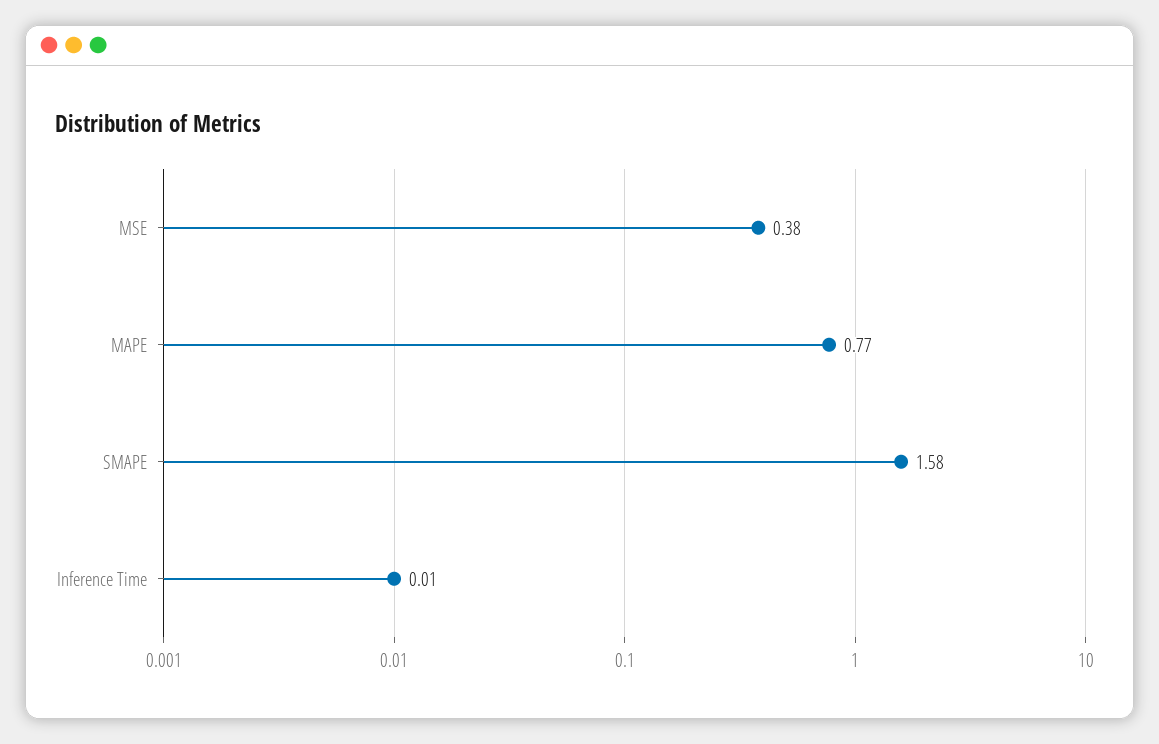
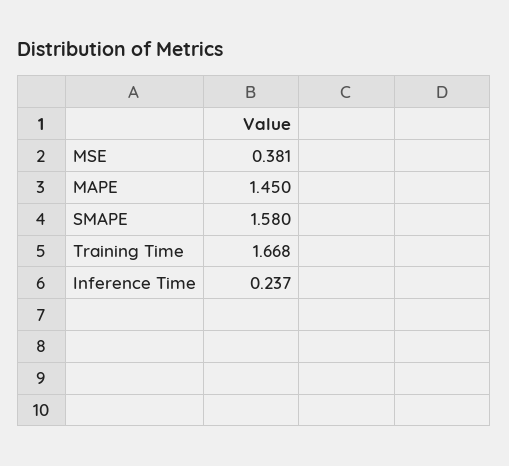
  {
    "MSE": 0.381,
-   "MAPE": 0.77,
+   "MAPE": 1.45,
    "SMAPE": 1.58,
-   "Inference Time": 0.01
+   "Inference Time": 0.237,
+   "Training Time": 1.668
  }

